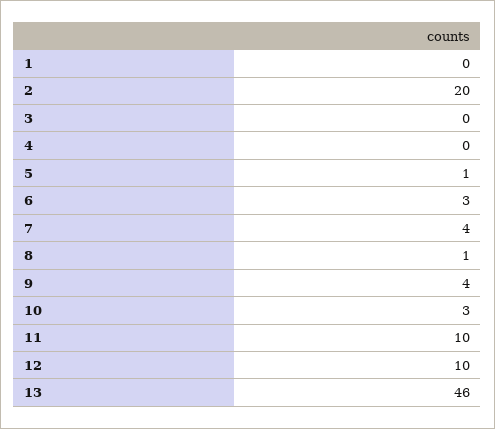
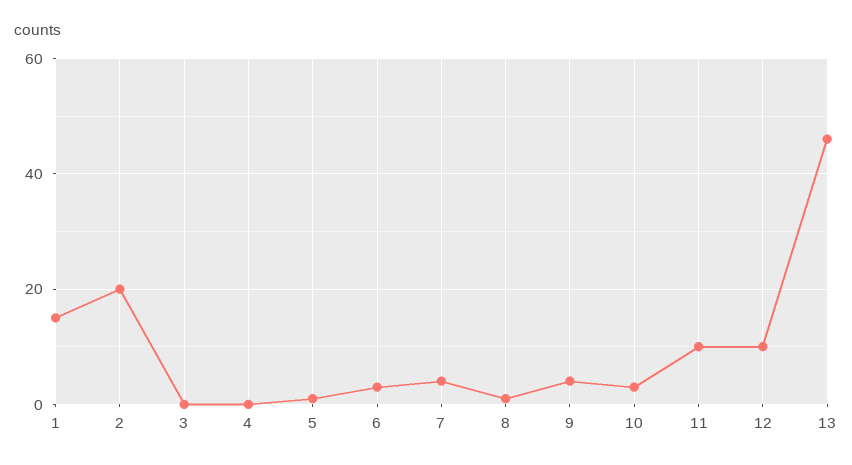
  {
-   "1": 0,
+   "1": 15,
    "2": 20,
    "3": 0,
    "4": 0,
    "5": 1,
    "6": 3,
    "7": 4,
    "8": 1,
    "9": 4,
    "10": 3,
    "11": 10,
    "12": 10,
    "13": 46
  }

